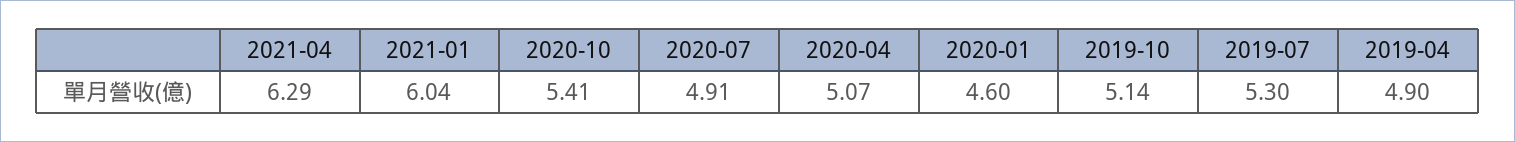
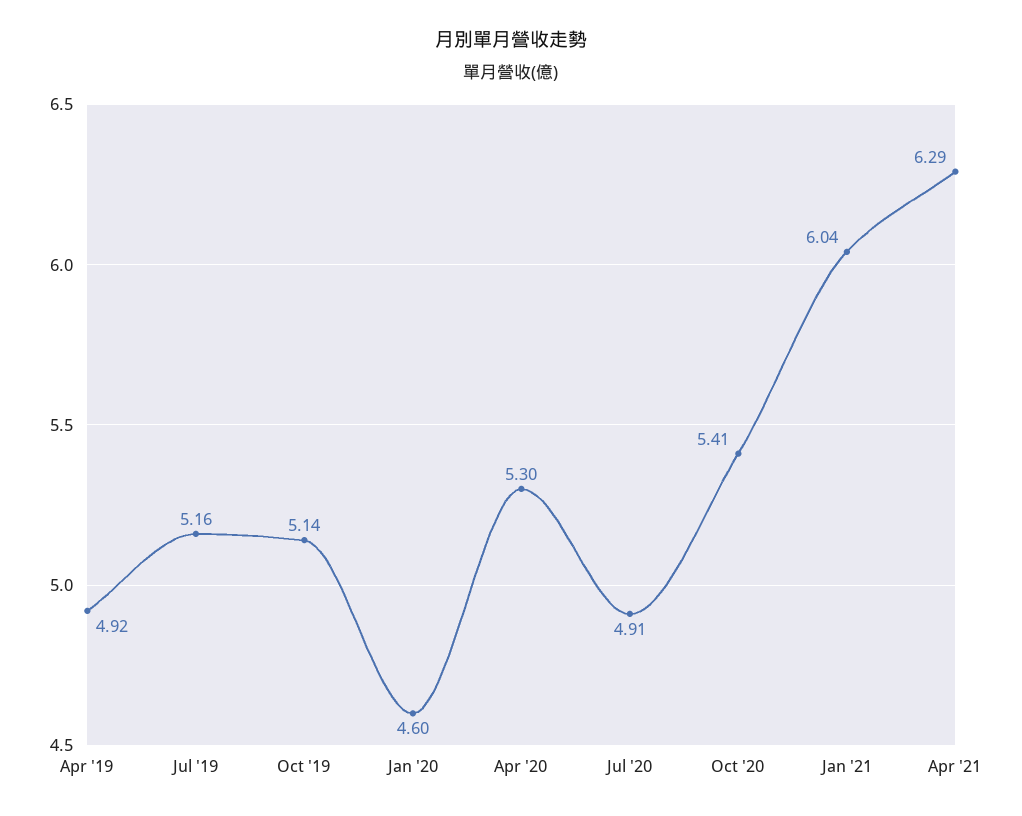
  {
    "2021-04": 6.29,
    "2021-01": 6.04,
    "2020-10": 5.41,
    "2020-07": 4.91,
-   "2020-04": 5.07,
+   "2020-04": 5.3,
    "2020-01": 4.6,
    "2019-10": 5.14,
-   "2019-07": 5.3,
+   "2019-07": 5.16,
-   "2019-04": 4.9
+   "2019-04": 4.92
  }

